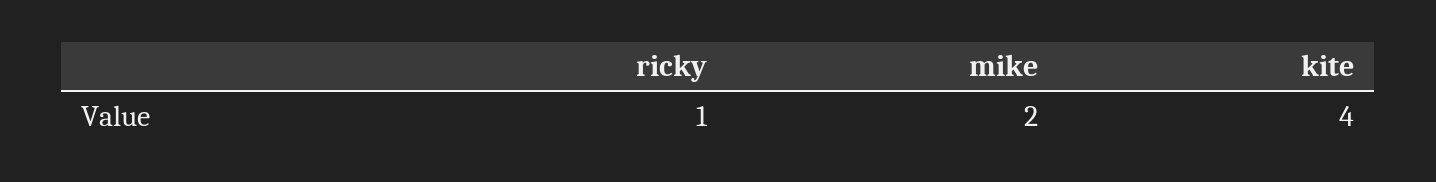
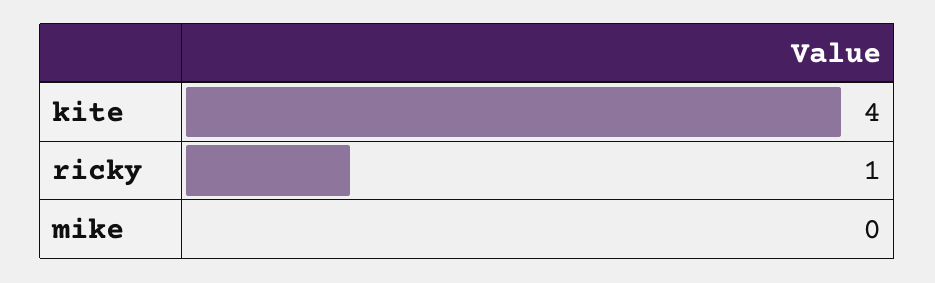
  {
    "ricky": 1,
-   "mike": 2,
+   "mike": 0,
    "kite": 4
  }

